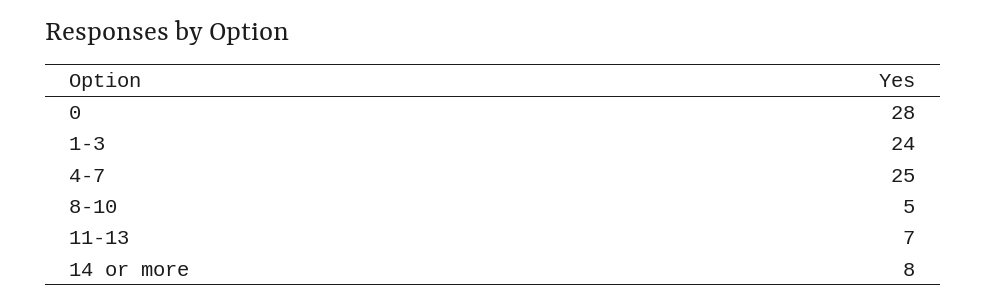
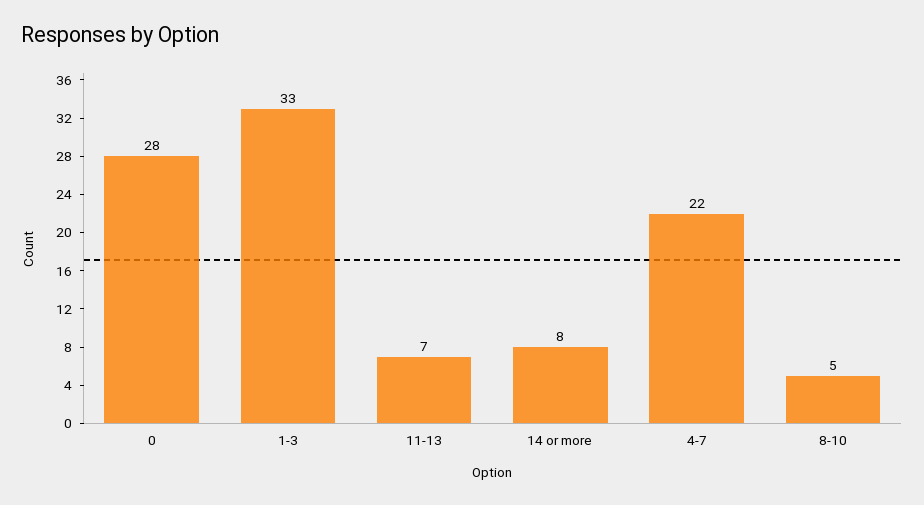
  {
    "0": 28,
-   "1-3": 24,
+   "1-3": 33,
-   "4-7": 25,
+   "4-7": 22,
    "8-10": 5,
    "11-13": 7,
    "14 or more": 8
  }

